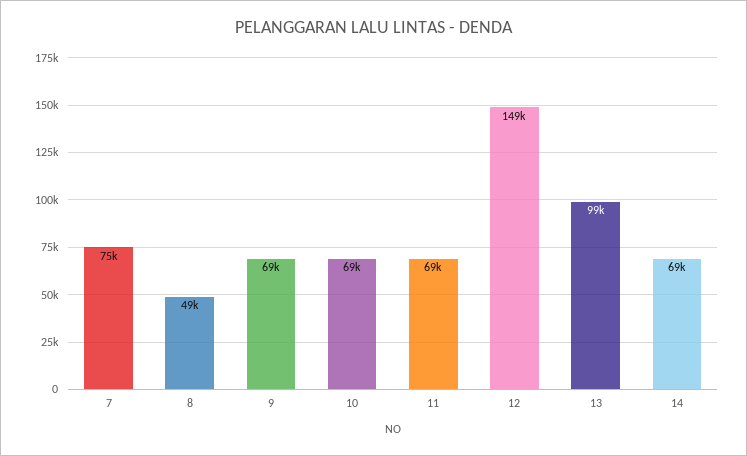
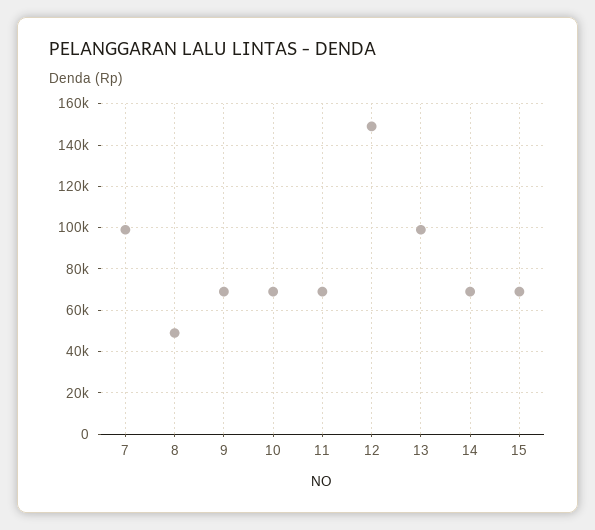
  {
-   "7": 75000,
+   "7": 100000,
    "8": 49000,
    "9": 69000,
    "10": 69000,
    "11": 69000,
    "12": 149000,
    "13": 99000,
-   "14": 69000
+   "14": 69000,
+   "15": 70000
  }

